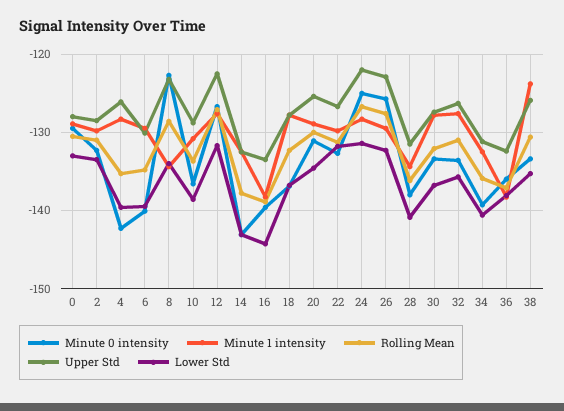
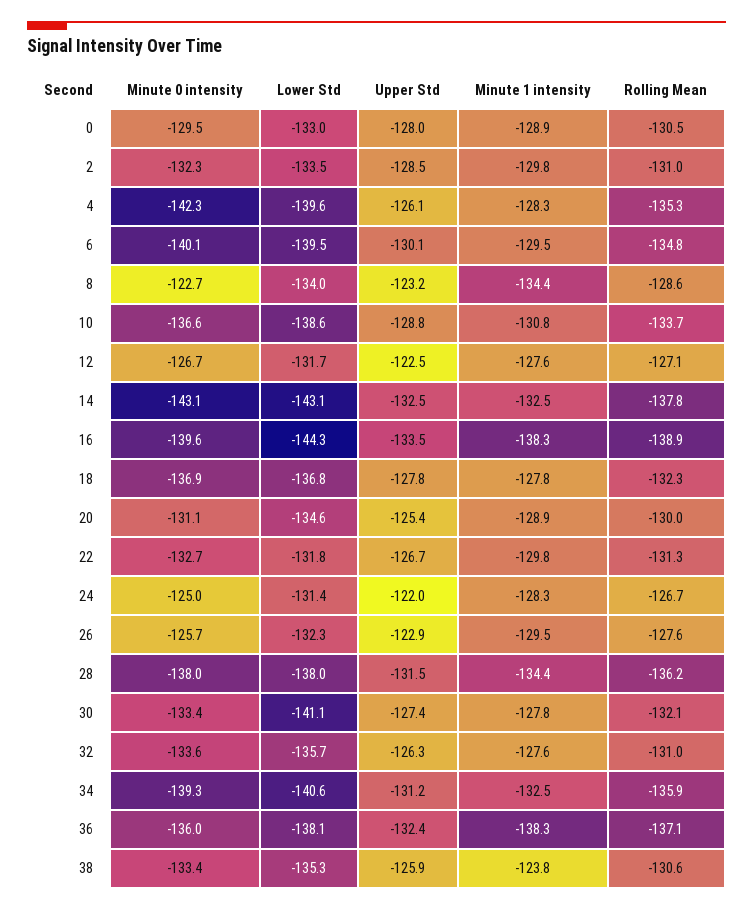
  {
    "Minute 0 intensity": {
      "0": -129.5,
      "2": -132.3,
      "4": -142.3,
      "6": -140.1,
      "8": -122.7,
      "10": -136.6,
      "12": -126.7,
      "14": -143.1,
      "16": -139.6,
      "18": -136.9,
      "20": -131.1,
      "22": -132.7,
      "24": -125,
      "26": -125.7,
      "28": -138,
      "30": -133.4,
      "32": -133.6,
      "34": -139.3,
      "36": -136,
      "38": -133.4
    },
    "Minute 1 intensity": {
      "0": -128.9,
      "2": -129.8,
      "4": -128.3,
      "6": -129.5,
      "8": -134.4,
      "10": -130.8,
      "12": -127.6,
      "14": -132.5,
      "16": -138.3,
      "18": -127.8,
      "20": -128.9,
      "22": -129.8,
      "24": -128.3,
      "26": -129.5,
      "28": -134.4,
      "30": -127.8,
      "32": -127.6,
      "34": -132.5,
      "36": -138.3,
      "38": -123.8
    },
    "Rolling Mean": {
      "0": -130.5,
      "2": -131,
      "4": -135.3,
      "6": -134.8,
      "8": -128.6,
      "10": -133.7,
      "12": -127.1,
      "14": -137.8,
      "16": -138.9,
      "18": -132.3,
      "20": -130,
      "22": -131.3,
      "24": -126.7,
      "26": -127.6,
      "28": -136.2,
      "30": -132.1,
      "32": -131,
      "34": -135.9,
      "36": -137.1,
      "38": -130.6
    },
    "Upper Std": {
      "0": -128,
      "2": -128.5,
      "4": -126.1,
      "6": -130.1,
      "8": -123.2,
      "10": -128.8,
      "12": -122.5,
      "14": -132.5,
      "16": -133.5,
      "18": -127.8,
      "20": -125.4,
      "22": -126.7,
      "24": -122,
      "26": -122.9,
      "28": -131.5,
      "30": -127.4,
      "32": -126.3,
      "34": -131.2,
      "36": -132.4,
      "38": -125.9
    },
    "Lower Std": {
      "0": -133,
      "2": -133.5,
      "4": -139.6,
      "6": -139.5,
      "8": -134,
      "10": -138.6,
      "12": -131.7,
      "14": -143.1,
      "16": -144.3,
      "18": -136.8,
      "20": -134.6,
      "22": -131.8,
      "24": -131.4,
      "26": -132.3,
-     "28": -141,
+     "28": -138,
-     "30": -137,
+     "30": -141.1,
      "32": -135.7,
      "34": -140.6,
      "36": -138.1,
      "38": -135.3
    }
  }

